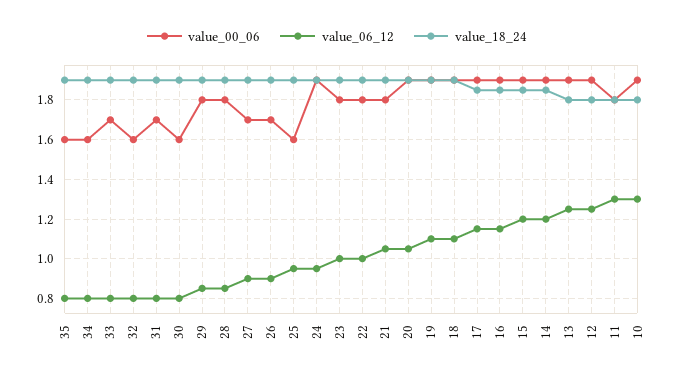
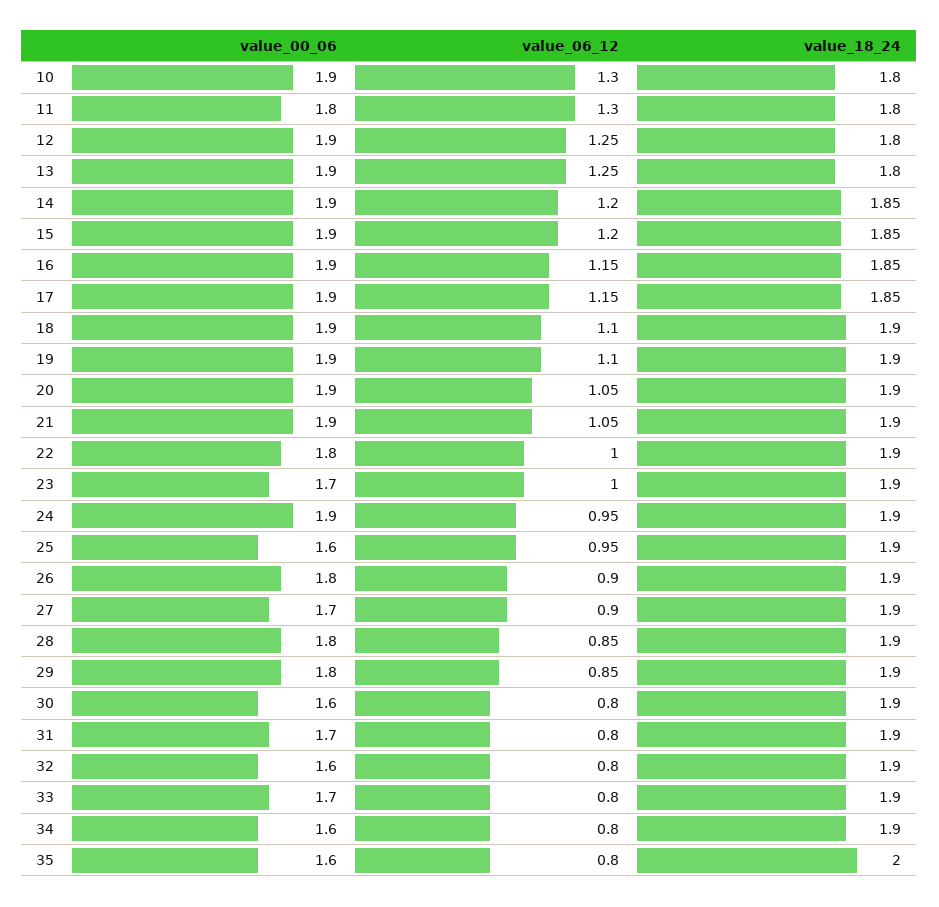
  {
    "value_00_06": {
      "35": 1.6,
      "34": 1.6,
      "33": 1.7,
      "32": 1.6,
      "31": 1.7,
      "30": 1.6,
      "29": 1.8,
      "28": 1.8,
      "27": 1.7,
-     "26": 1.7,
+     "26": 1.8,
      "25": 1.6,
      "24": 1.9,
-     "23": 1.8,
+     "23": 1.7,
      "22": 1.8,
-     "21": 1.8,
+     "21": 1.9,
      "20": 1.9,
      "19": 1.9,
      "18": 1.9,
      "17": 1.9,
      "16": 1.9,
      "15": 1.9,
      "14": 1.9,
      "13": 1.9,
      "12": 1.9,
      "11": 1.8,
      "10": 1.9
    },
    "value_06_12": {
      "35": 0.8,
      "34": 0.8,
      "33": 0.8,
      "32": 0.8,
      "31": 0.8,
      "30": 0.8,
      "29": 0.85,
      "28": 0.85,
      "27": 0.9,
      "26": 0.9,
      "25": 0.95,
      "24": 0.95,
      "23": 1,
      "22": 1,
      "21": 1.05,
      "20": 1.05,
      "19": 1.1,
      "18": 1.1,
      "17": 1.15,
      "16": 1.15,
      "15": 1.2,
      "14": 1.2,
      "13": 1.25,
      "12": 1.25,
      "11": 1.3,
      "10": 1.3
    },
    "value_18_24": {
-     "35": 1.9,
+     "35": 2,
      "34": 1.9,
      "33": 1.9,
      "32": 1.9,
      "31": 1.9,
      "30": 1.9,
      "29": 1.9,
      "28": 1.9,
      "27": 1.9,
      "26": 1.9,
      "25": 1.9,
      "24": 1.9,
      "23": 1.9,
      "22": 1.9,
      "21": 1.9,
      "20": 1.9,
      "19": 1.9,
      "18": 1.9,
      "17": 1.85,
      "16": 1.85,
      "15": 1.85,
      "14": 1.85,
      "13": 1.8,
      "12": 1.8,
      "11": 1.8,
      "10": 1.8
    }
  }

